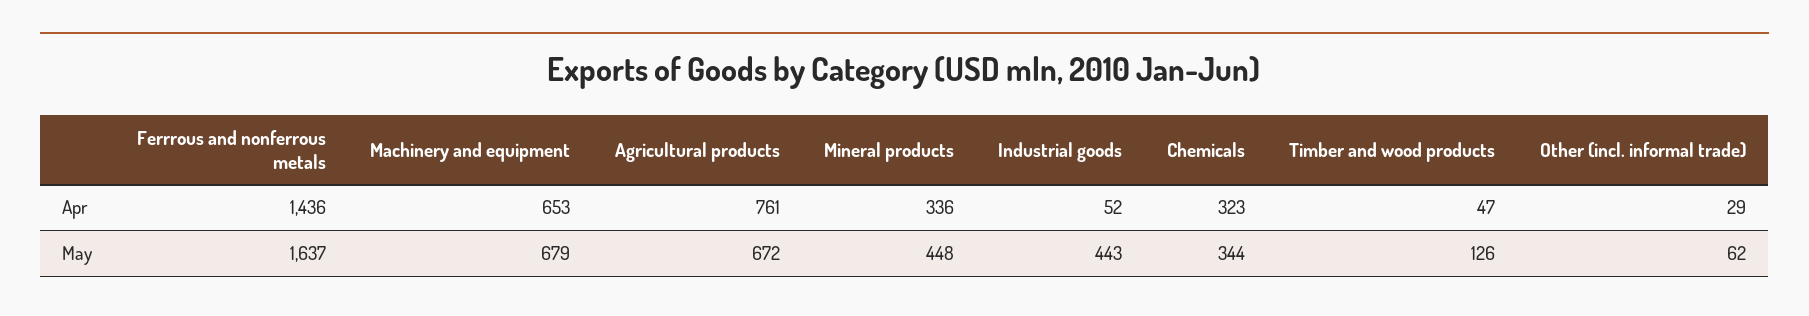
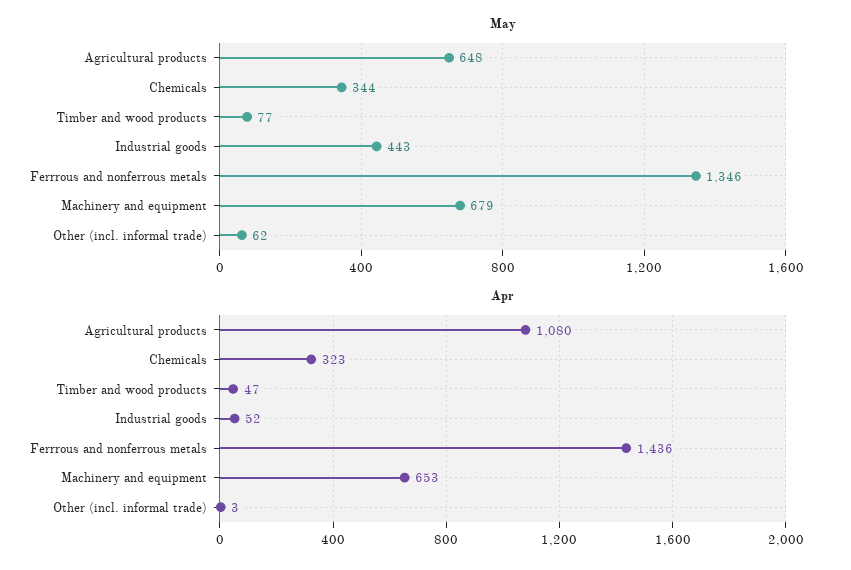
  {
    "Apr": {
      "Ferrrous and nonferrous metals": 1436,
      "Machinery and equipment": 653,
-     "Agricultural products": 761,
+     "Agricultural products": 1080,
-     "Mineral products": 336,
      "Industrial goods": 52,
      "Chemicals": 323,
      "Timber and wood products": 47,
-     "Other (incl. informal trade)": 29
+     "Other (incl. informal trade)": 3
    },
    "May": {
-     "Ferrrous and nonferrous metals": 1637,
+     "Ferrrous and nonferrous metals": 1346,
      "Machinery and equipment": 679,
-     "Agricultural products": 672,
+     "Agricultural products": 648,
-     "Mineral products": 448,
      "Industrial goods": 443,
      "Chemicals": 344,
-     "Timber and wood products": 126,
+     "Timber and wood products": 77,
      "Other (incl. informal trade)": 62
    }
  }

